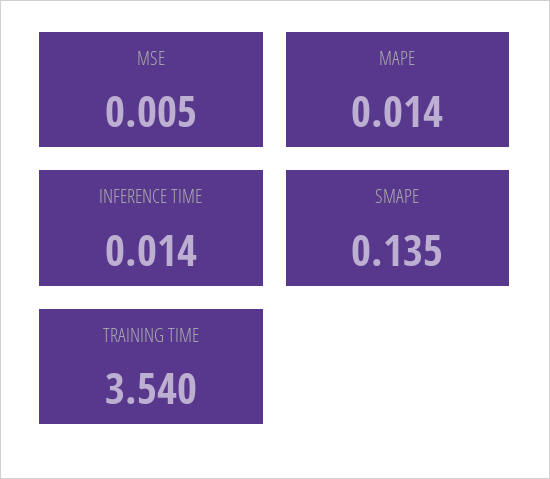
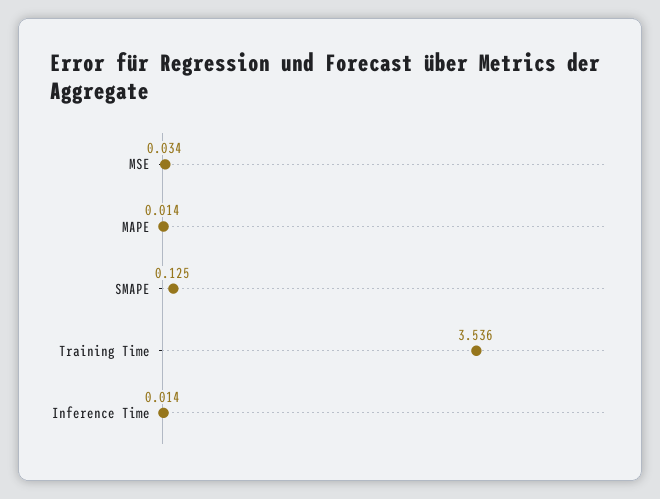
  {
-   "MSE": 0.005,
+   "MSE": 0.034,
    "MAPE": 0.014,
    "INFERENCE TIME": 0.014,
-   "SMAPE": 0.135,
+   "SMAPE": 0.125,
-   "TRAINING TIME": 3.54
+   "TRAINING TIME": 3.536
  }

